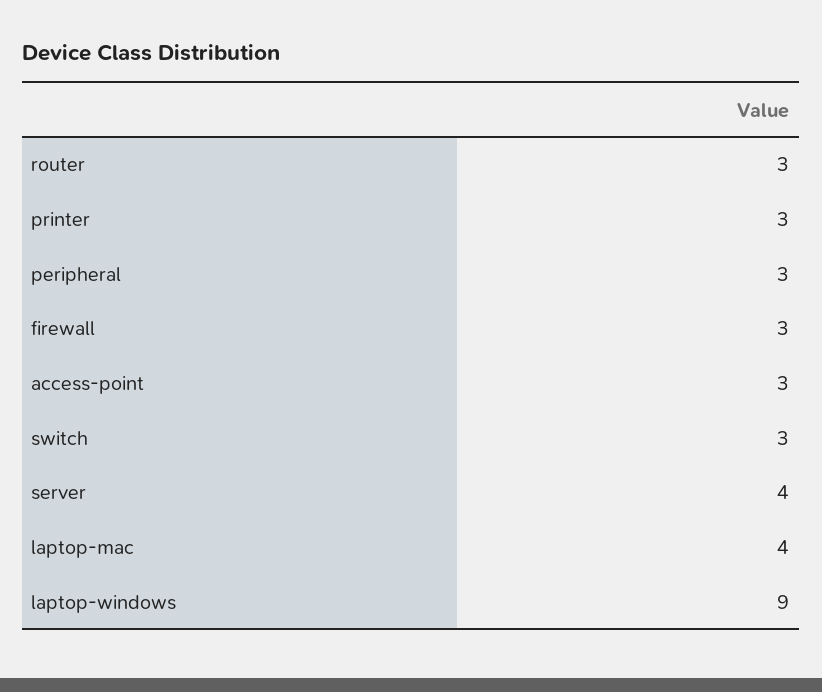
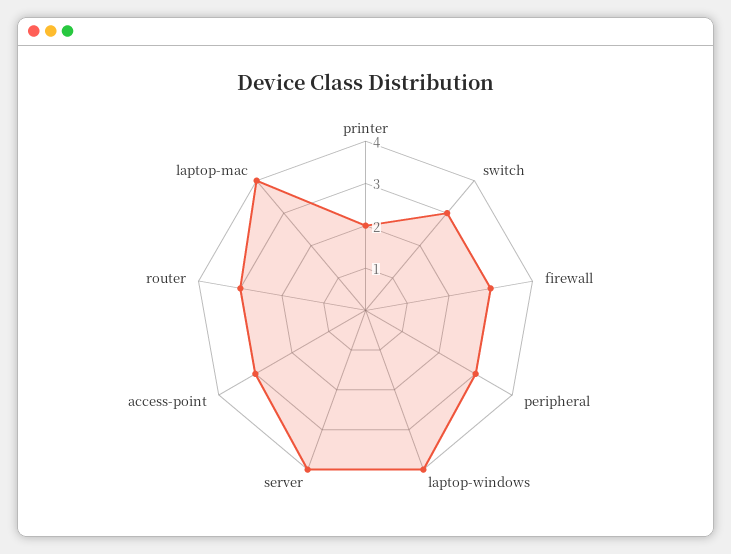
  {
    "router": 3,
-   "printer": 3,
+   "printer": 2,
    "peripheral": 3,
    "firewall": 3,
    "access-point": 3,
    "switch": 3,
    "server": 4,
    "laptop-mac": 4,
-   "laptop-windows": 9
+   "laptop-windows": 4
  }

